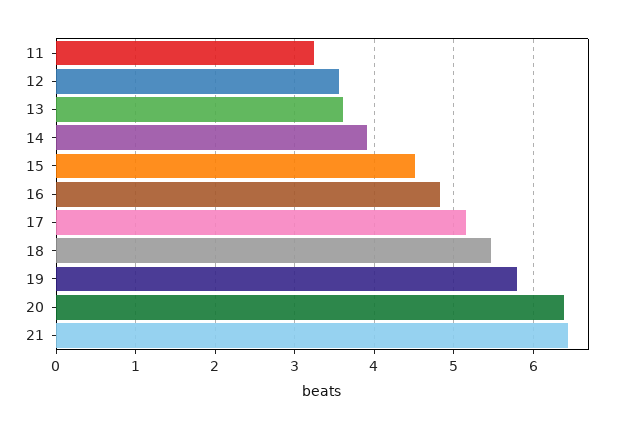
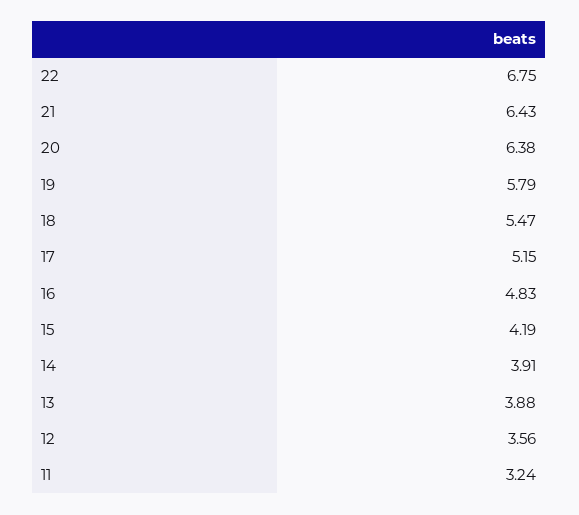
  {
    "11": 3.24,
    "12": 3.56,
-   "13": 3.6,
+   "13": 3.88,
    "14": 3.91,
-   "15": 4.5,
+   "15": 4.19,
    "16": 4.83,
    "17": 5.15,
    "18": 5.47,
    "19": 5.79,
    "20": 6.38,
-   "21": 6.43
+   "21": 6.43,
+   "22": 6.75
  }

